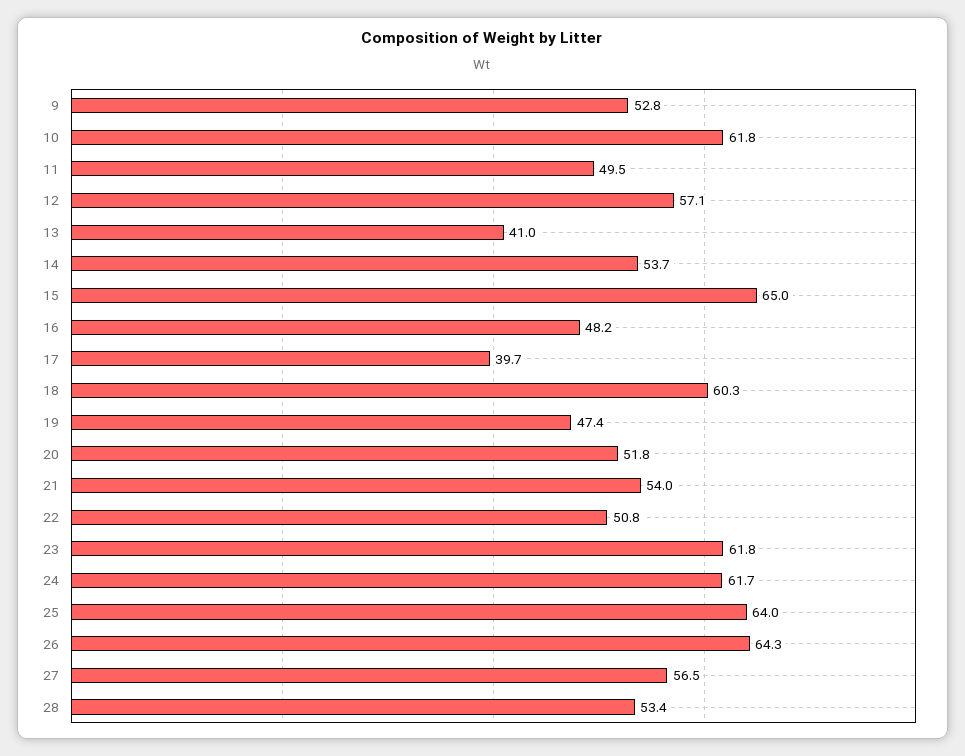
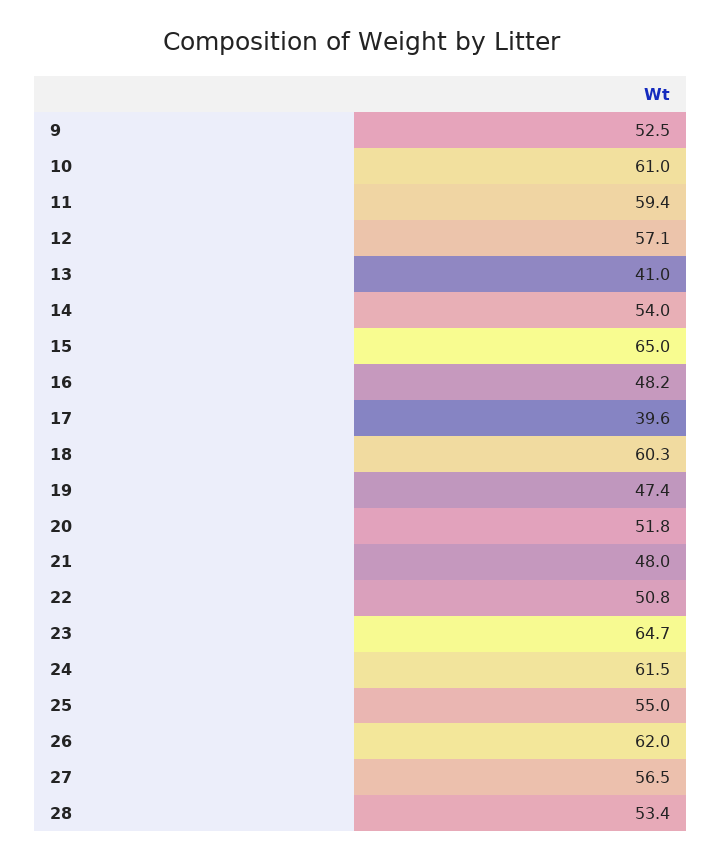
  {
-   "9": 52.8,
+   "9": 52.5,
-   "10": 61.8,
+   "10": 61,
-   "11": 49.5,
+   "11": 59.4,
    "12": 57.1,
    "13": 41,
-   "14": 53.7,
+   "14": 54,
    "15": 65,
    "16": 48.2,
-   "17": 39.7,
+   "17": 39.6,
    "18": 60.3,
    "19": 47.4,
    "20": 51.8,
-   "21": 54,
+   "21": 48,
    "22": 50.8,
-   "23": 61.8,
+   "23": 64.7,
-   "24": 61.7,
+   "24": 61.5,
-   "25": 64,
+   "25": 55,
-   "26": 64.3,
+   "26": 62,
    "27": 56.5,
    "28": 53.4
  }

